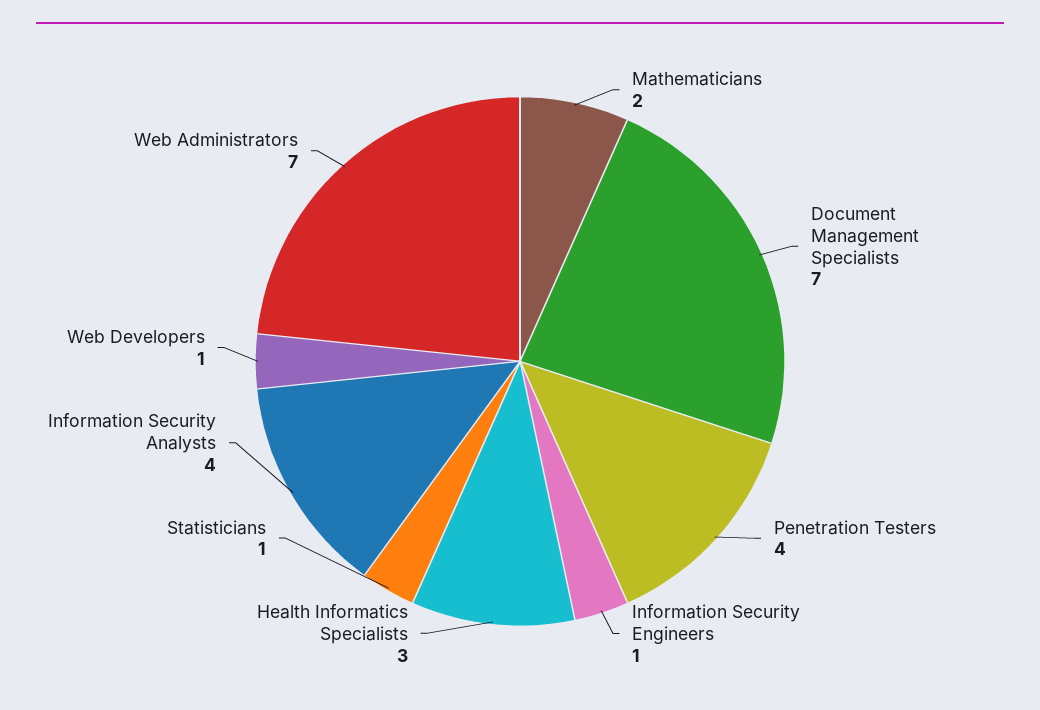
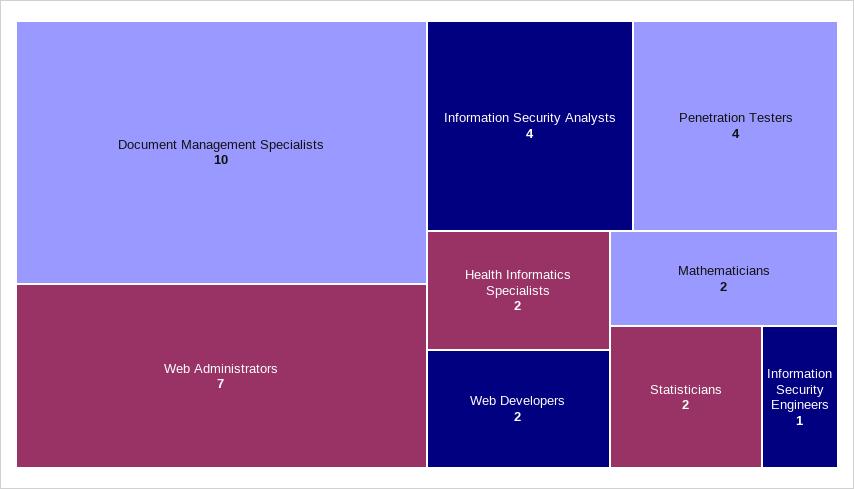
  {
    "Mathematicians": 2,
-   "Document Management Specialists": 7,
+   "Document Management Specialists": 10,
    "Penetration Testers": 4,
    "Information Security Engineers": 1,
-   "Health Informatics Specialists": 3,
+   "Health Informatics Specialists": 2,
-   "Statisticians": 1,
+   "Statisticians": 2,
    "Information Security Analysts": 4,
-   "Web Developers": 1,
+   "Web Developers": 2,
    "Web Administrators": 7
  }

